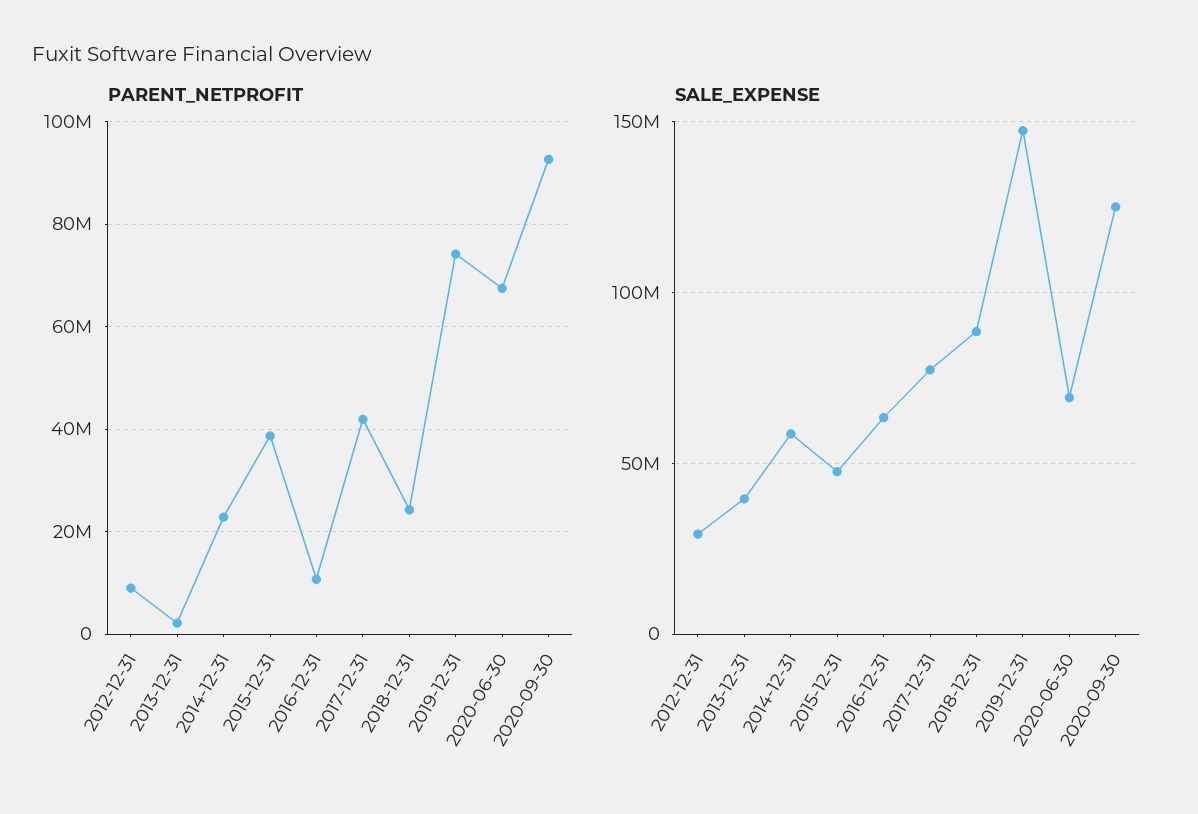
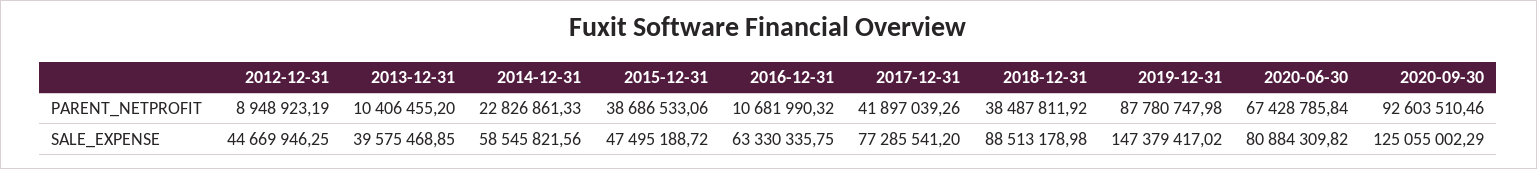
  {
    "PARENT_NETPROFIT": {
      "2012-12-31": 8948923.19,
-     "2013-12-31": 2000000,
+     "2013-12-31": 10406455.2,
      "2014-12-31": 22826861.33,
      "2015-12-31": 38686533.06,
      "2016-12-31": 10681990.32,
      "2017-12-31": 41897039.26,
-     "2018-12-31": 24000000,
+     "2018-12-31": 38487811.92,
-     "2019-12-31": 74000000,
+     "2019-12-31": 87780747.98,
      "2020-06-30": 67428785.84,
      "2020-09-30": 92603510.46
    },
    "SALE_EXPENSE": {
-     "2012-12-31": 30000000,
+     "2012-12-31": 44669946.25,
      "2013-12-31": 39575468.85,
      "2014-12-31": 58545821.56,
      "2015-12-31": 47495188.72,
      "2016-12-31": 63330335.75,
      "2017-12-31": 77285541.2,
      "2018-12-31": 88513178.98,
      "2019-12-31": 147379417.02,
-     "2020-06-30": 70000000,
+     "2020-06-30": 80884309.82,
      "2020-09-30": 125055002.29
    }
  }

